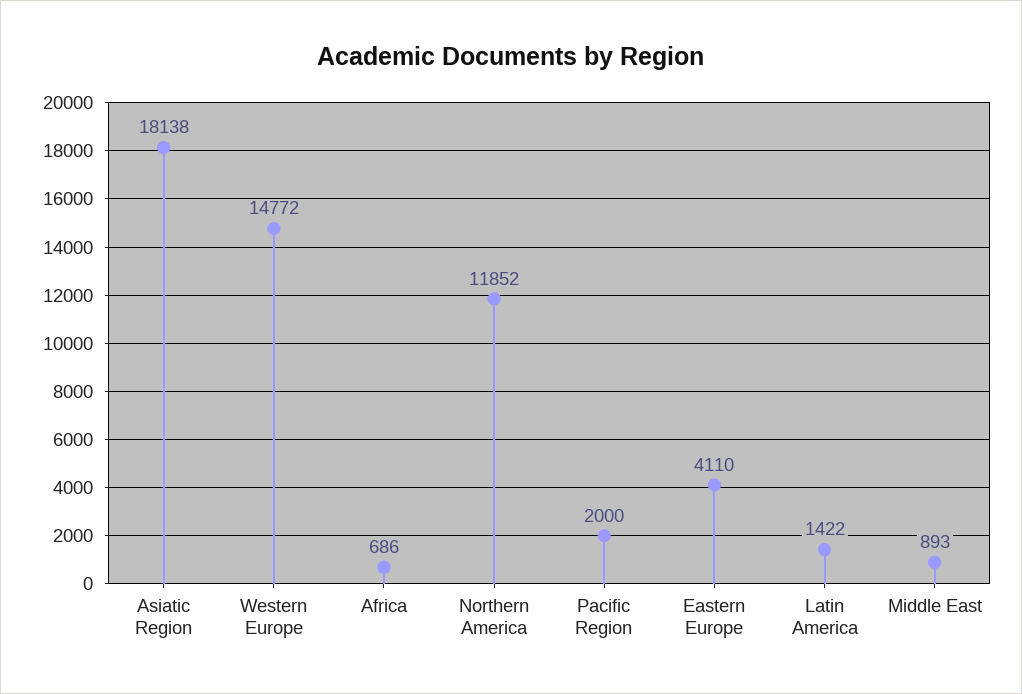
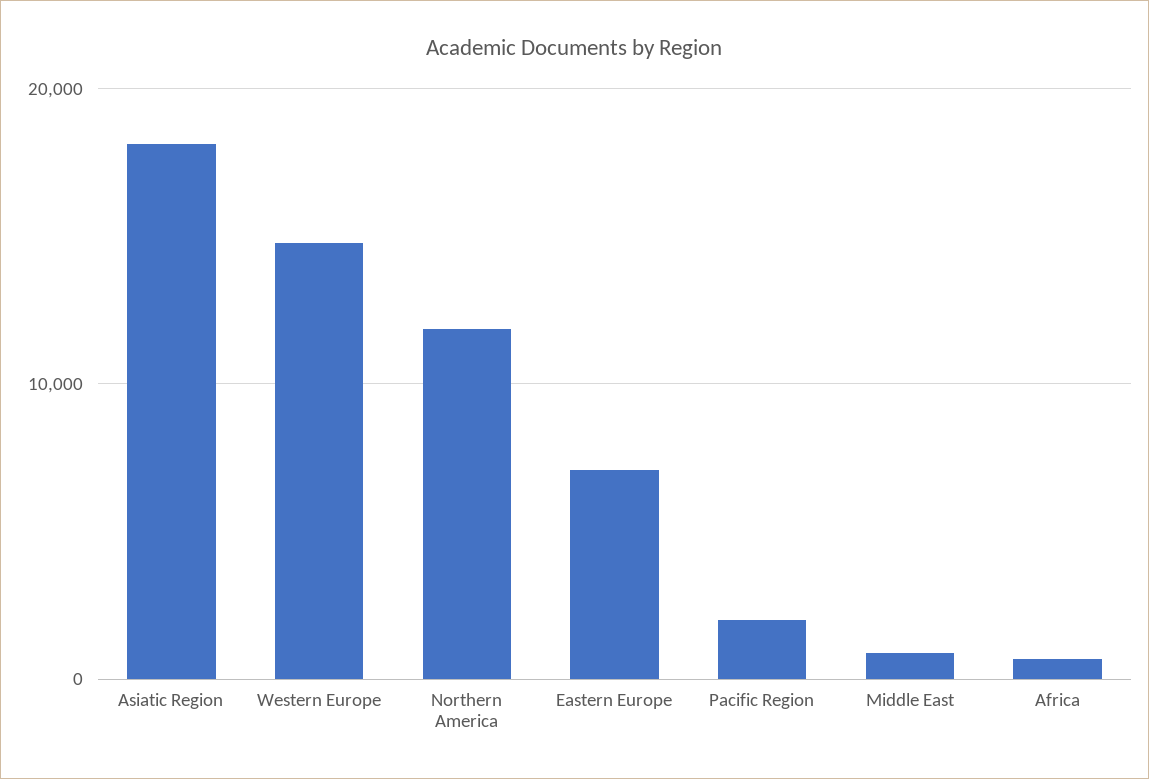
  {
    "Asiatic Region": 18138,
    "Western Europe": 14772,
    "Africa": 686,
    "Northern America": 11852,
    "Pacific Region": 2000,
-   "Eastern Europe": 4110,
+   "Eastern Europe": 7000,
-   "Latin America": 1422,
    "Middle East": 893
  }

